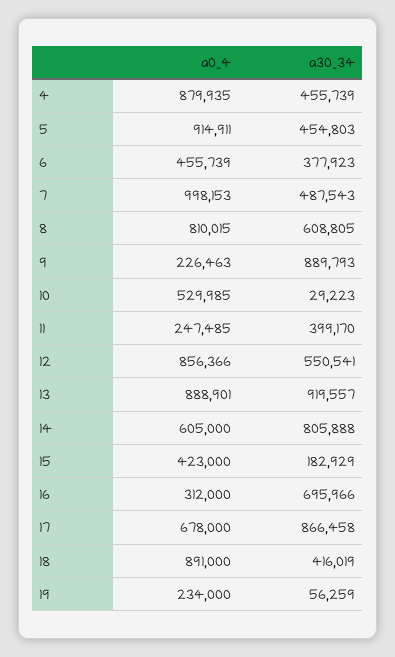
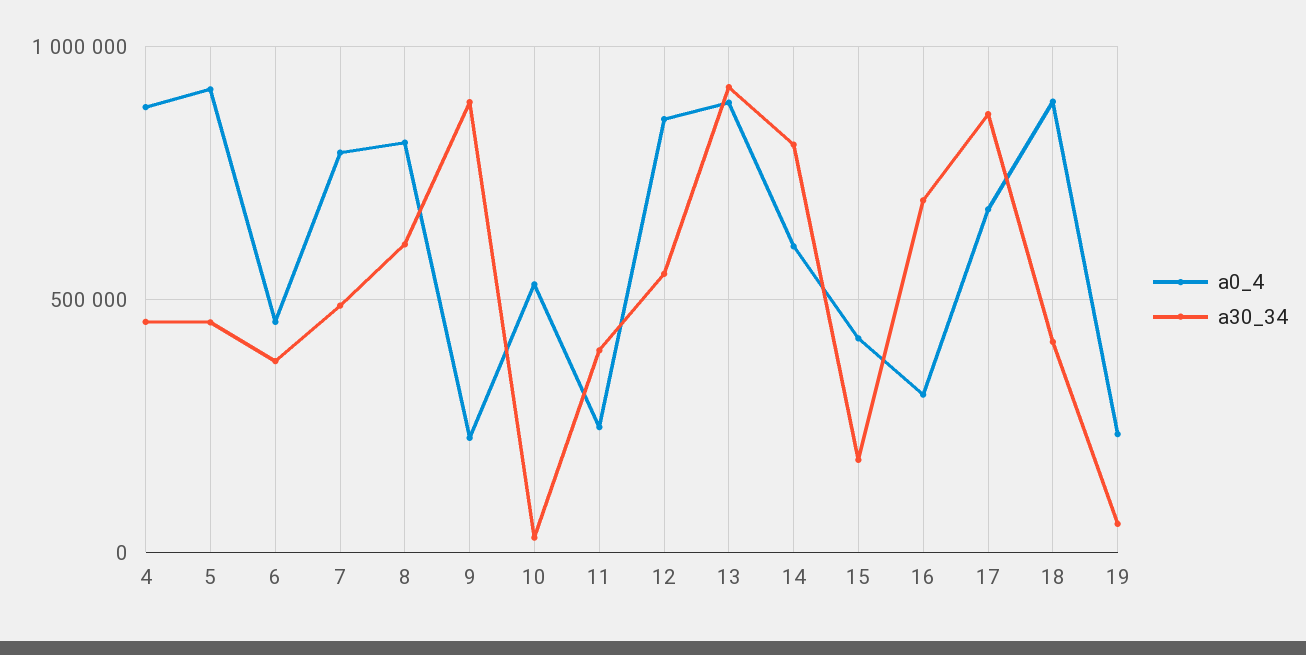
  {
    "a0_4": {
      "4": 879935,
      "5": 914911,
      "6": 455739,
-     "7": 998153,
+     "7": 800000,
      "8": 810015,
      "9": 226463,
      "10": 529985,
      "11": 247485,
      "12": 856366,
      "13": 888901,
      "14": 605000,
      "15": 423000,
      "16": 312000,
      "17": 678000,
      "18": 891000,
      "19": 234000
    },
    "a30_34": {
      "4": 455739,
      "5": 454803,
      "6": 377923,
      "7": 487543,
      "8": 608805,
      "9": 889793,
      "10": 29223,
      "11": 399170,
      "12": 550541,
      "13": 919557,
      "14": 805888,
      "15": 182929,
      "16": 695966,
      "17": 866458,
      "18": 416019,
      "19": 56259
    }
  }

